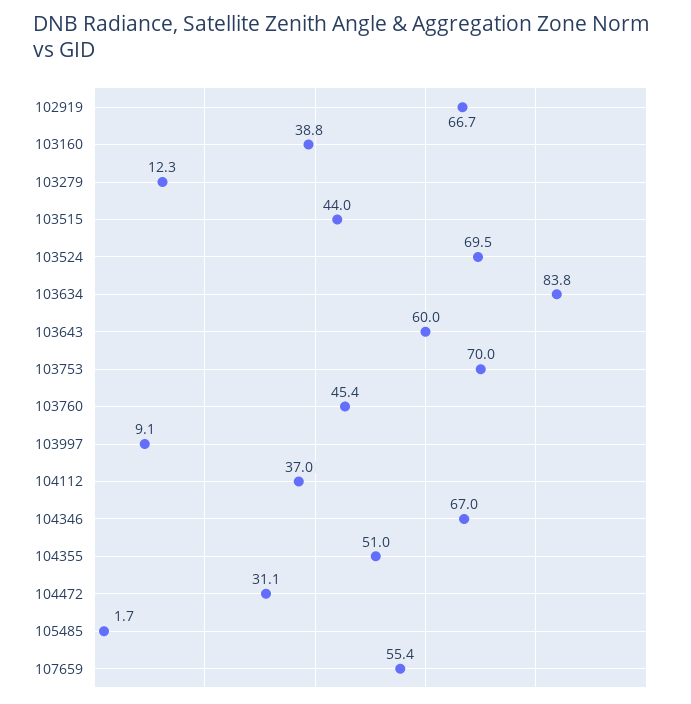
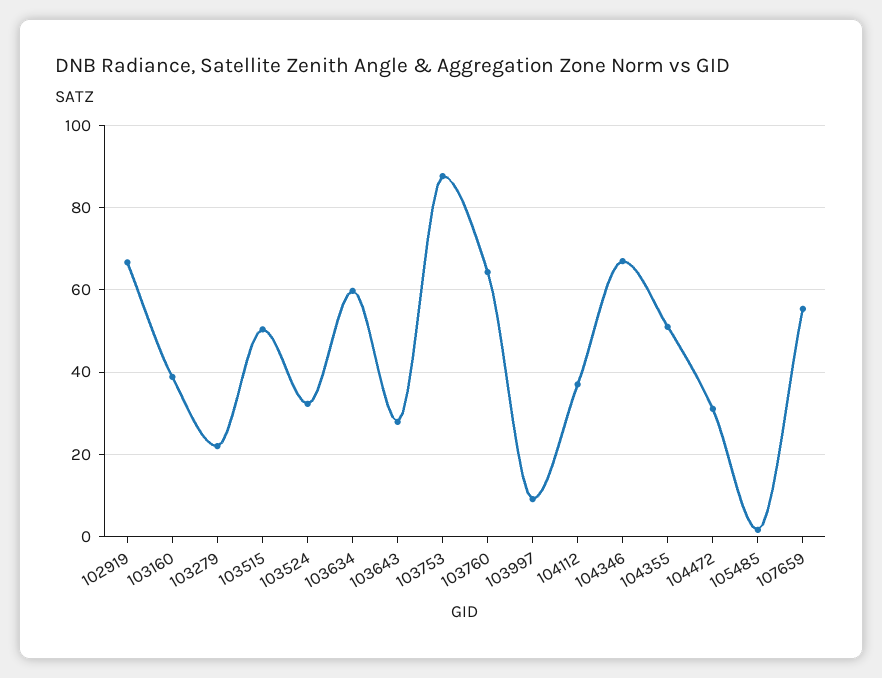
  {
    "102919": 66.7,
    "103160": 38.8,
-   "103279": 12.3,
+   "103279": 22,
-   "103515": 44,
+   "103515": 50,
-   "103524": 69.5,
+   "103524": 32,
-   "103634": 83.8,
+   "103634": 60,
-   "103643": 60,
+   "103643": 28,
-   "103753": 70,
+   "103753": 88,
-   "103760": 45.4,
+   "103760": 64,
    "103997": 9.1,
    "104112": 37,
    "104346": 67,
    "104355": 51,
    "104472": 31.1,
    "105485": 1.7,
    "107659": 55.4
  }

